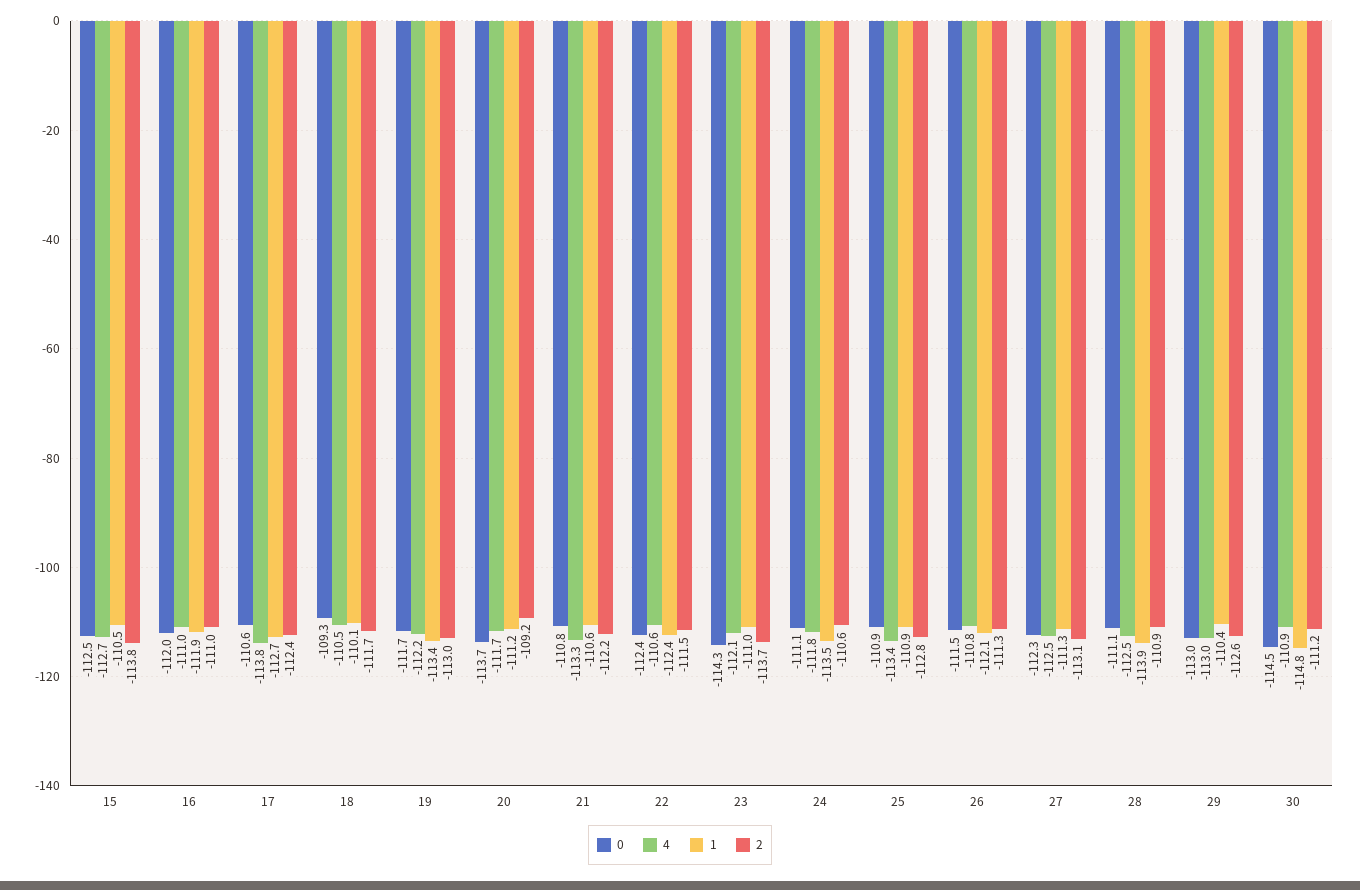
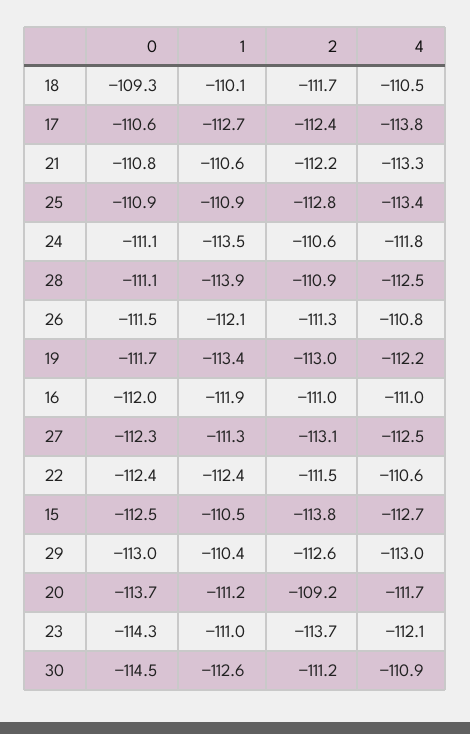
  {
    "0": {
      "15": -112.5,
      "16": -112,
      "17": -110.6,
      "18": -109.3,
      "19": -111.7,
      "20": -113.7,
      "21": -110.8,
      "22": -112.4,
      "23": -114.3,
      "24": -111.1,
      "25": -110.9,
      "26": -111.5,
      "27": -112.3,
      "28": -111.1,
      "29": -113,
      "30": -114.5
    },
    "4": {
      "15": -112.7,
      "16": -111,
      "17": -113.8,
      "18": -110.5,
      "19": -112.2,
      "20": -111.7,
      "21": -113.3,
      "22": -110.6,
      "23": -112.1,
      "24": -111.8,
      "25": -113.4,
      "26": -110.8,
      "27": -112.5,
      "28": -112.5,
      "29": -113,
      "30": -110.9
    },
    "1": {
      "15": -110.5,
      "16": -111.9,
      "17": -112.7,
      "18": -110.1,
      "19": -113.4,
      "20": -111.2,
      "21": -110.6,
      "22": -112.4,
      "23": -111,
      "24": -113.5,
      "25": -110.9,
      "26": -112.1,
      "27": -111.3,
      "28": -113.9,
      "29": -110.4,
-     "30": -114.8
+     "30": -112.6
    },
    "2": {
      "15": -113.8,
      "16": -111,
      "17": -112.4,
      "18": -111.7,
      "19": -113,
      "20": -109.2,
      "21": -112.2,
      "22": -111.5,
      "23": -113.7,
      "24": -110.6,
      "25": -112.8,
      "26": -111.3,
      "27": -113.1,
      "28": -110.9,
      "29": -112.6,
      "30": -111.2
    }
  }

